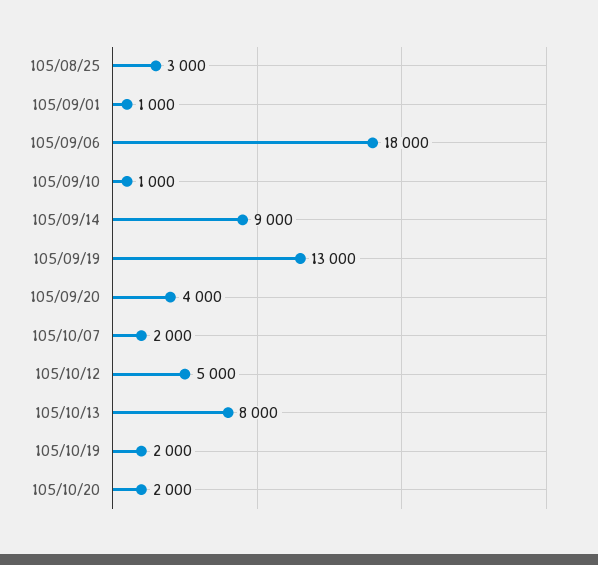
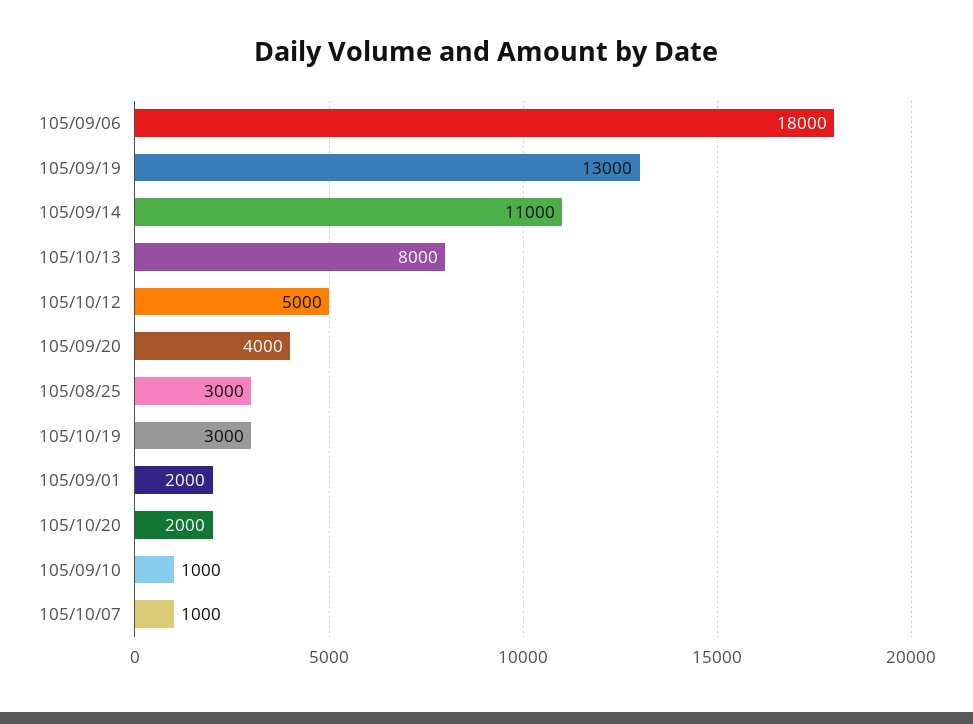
  {
    "105/08/25": 3000,
-   "105/09/01": 1000,
+   "105/09/01": 2000,
    "105/09/06": 18000,
    "105/09/10": 1000,
-   "105/09/14": 9000,
+   "105/09/14": 11000,
    "105/09/19": 13000,
    "105/09/20": 4000,
-   "105/10/07": 2000,
+   "105/10/07": 1000,
    "105/10/12": 5000,
    "105/10/13": 8000,
-   "105/10/19": 2000,
+   "105/10/19": 3000,
    "105/10/20": 2000
  }

